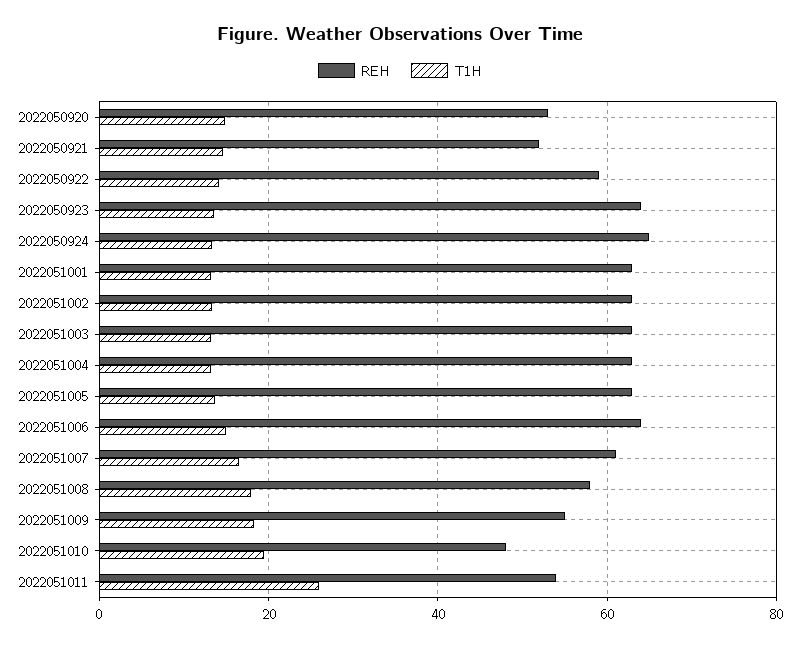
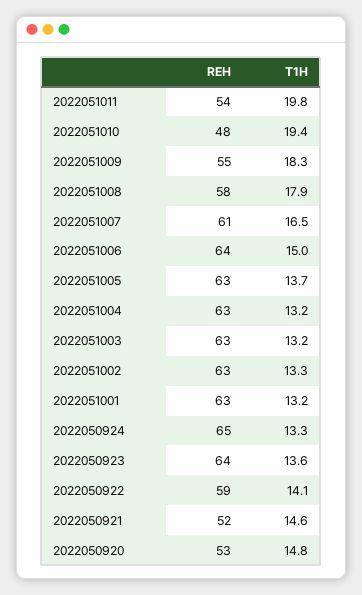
  {
    "REH": {
      "2022050920": 53,
      "2022050921": 52,
      "2022050922": 59,
      "2022050923": 64,
      "2022050924": 65,
      "2022051001": 63,
      "2022051002": 63,
      "2022051003": 63,
      "2022051004": 63,
      "2022051005": 63,
      "2022051006": 64,
      "2022051007": 61,
      "2022051008": 58,
      "2022051009": 55,
      "2022051010": 48,
      "2022051011": 54
    },
    "T1H": {
      "2022050920": 14.8,
      "2022050921": 14.6,
      "2022050922": 14.1,
      "2022050923": 13.6,
      "2022050924": 13.3,
      "2022051001": 13.2,
      "2022051002": 13.3,
      "2022051003": 13.2,
      "2022051004": 13.2,
      "2022051005": 13.7,
      "2022051006": 15,
      "2022051007": 16.5,
      "2022051008": 17.9,
      "2022051009": 18.3,
      "2022051010": 19.4,
-     "2022051011": 26
+     "2022051011": 19.8
    }
  }

